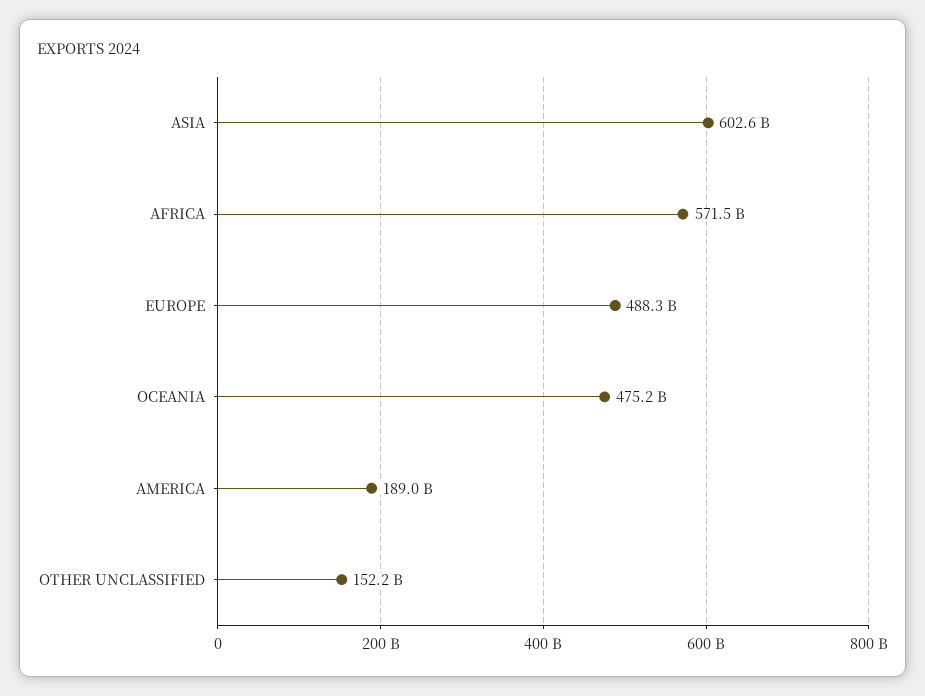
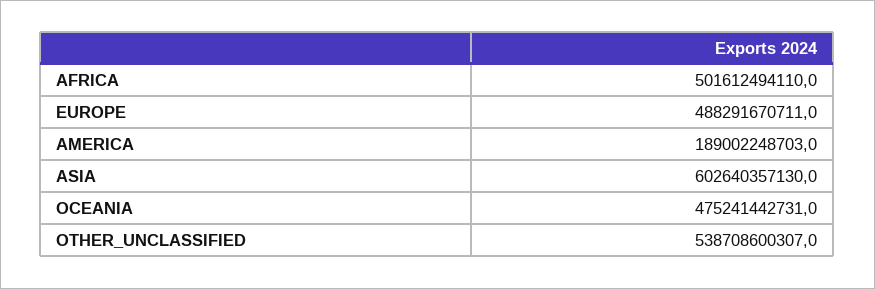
  {
    "ASIA": 602640357130,
-   "AFRICA": 571500000000,
+   "AFRICA": 501612494110,
    "EUROPE": 488291670711,
    "OCEANIA": 475241442731,
    "AMERICA": 189002248703,
-   "OTHER UNCLASSIFIED": 152200000000
+   "OTHER UNCLASSIFIED": 538708600307
  }

